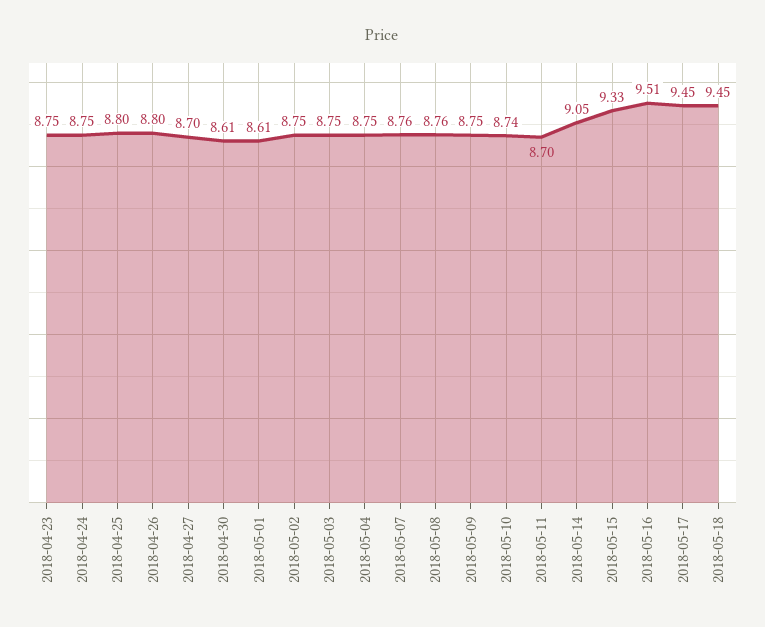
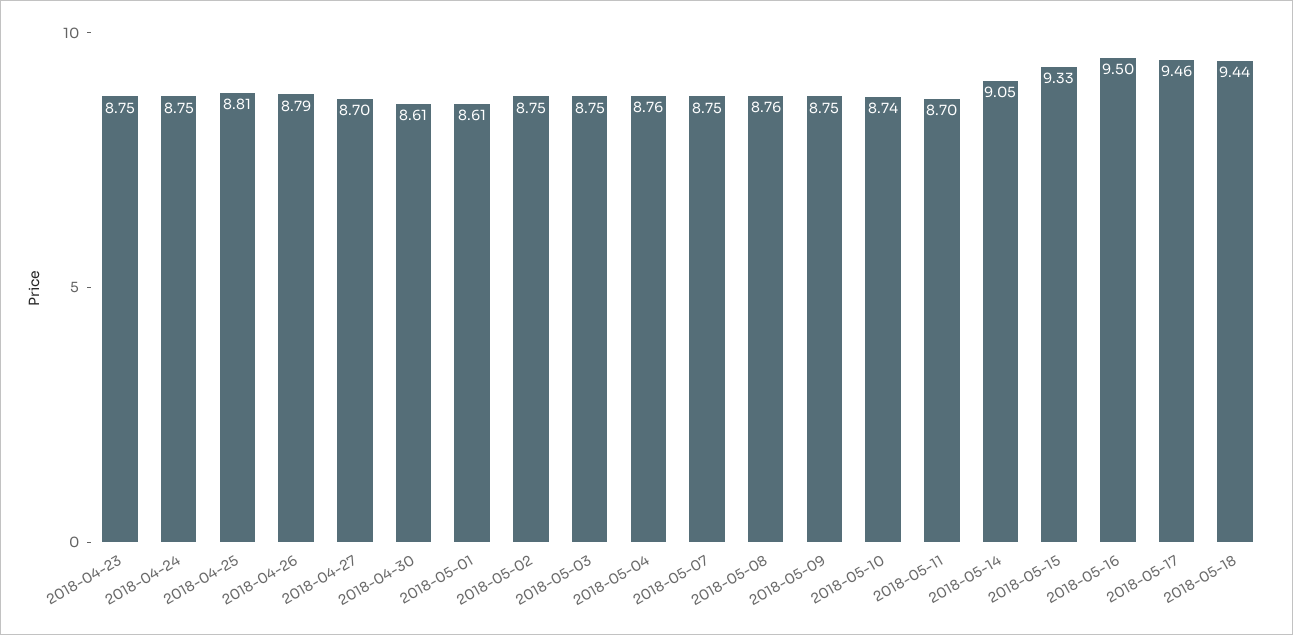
  {
    "2018-04-23": 8.75,
    "2018-04-24": 8.75,
-   "2018-04-25": 8.8,
+   "2018-04-25": 8.81,
-   "2018-04-26": 8.8,
+   "2018-04-26": 8.79,
    "2018-04-27": 8.7,
    "2018-04-30": 8.61,
    "2018-05-01": 8.61,
    "2018-05-02": 8.75,
    "2018-05-03": 8.75,
-   "2018-05-04": 8.75,
+   "2018-05-04": 8.76,
-   "2018-05-07": 8.76,
+   "2018-05-07": 8.75,
    "2018-05-08": 8.76,
    "2018-05-09": 8.75,
    "2018-05-10": 8.74,
    "2018-05-11": 8.7,
    "2018-05-14": 9.05,
    "2018-05-15": 9.33,
-   "2018-05-16": 9.51,
+   "2018-05-16": 9.5,
-   "2018-05-17": 9.45,
+   "2018-05-17": 9.46,
-   "2018-05-18": 9.45
+   "2018-05-18": 9.44
  }

